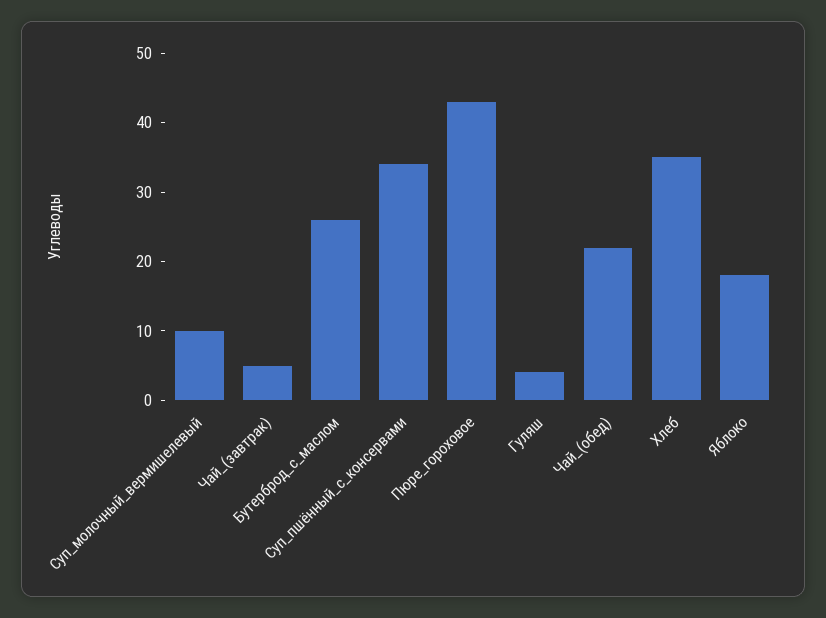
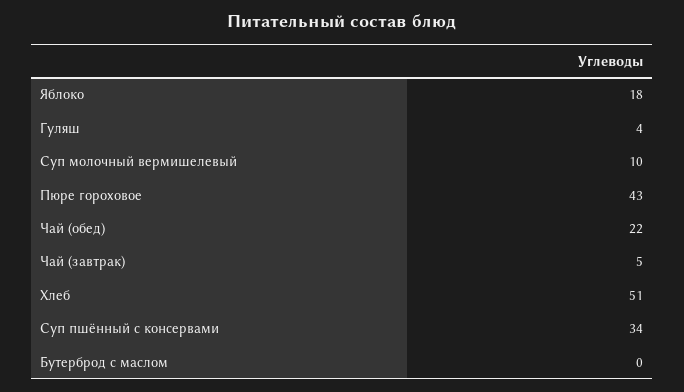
  {
    "Суп_молочный_вермишелевый": 10,
    "Чай_(завтрак)": 5,
-   "Бутерброд_с_маслом": 25,
+   "Бутерброд_с_маслом": 0,
    "Суп_пшённый_с_консервами": 34,
    "Пюре_гороховое": 43,
    "Гуляш": 4,
    "Чай_(обед)": 22,
-   "Хлеб": 35,
+   "Хлеб": 51,
    "Яблоко": 18
  }

